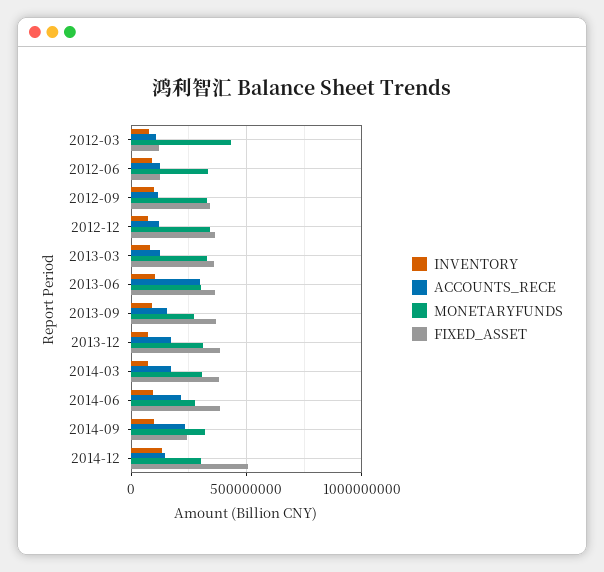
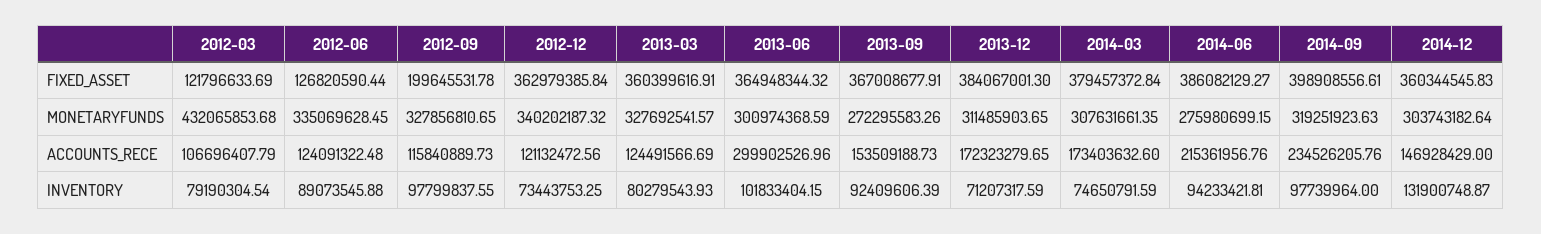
  {
    "INVENTORY": {
      "2012-03": 79190304.54,
      "2012-06": 89073545.88,
      "2012-09": 97799837.55,
      "2012-12": 73443753.25,
      "2013-03": 80279543.93,
      "2013-06": 101833404.15,
      "2013-09": 92409606.39,
      "2013-12": 71207317.59,
      "2014-03": 74650791.59,
      "2014-06": 94233421.81,
      "2014-09": 97739964,
      "2014-12": 131900748.87
    },
    "ACCOUNTS_RECE": {
      "2012-03": 106696407.79,
      "2012-06": 124091322.48,
      "2012-09": 115840889.73,
      "2012-12": 121132472.56,
      "2013-03": 124491566.69,
      "2013-06": 299902526.96,
      "2013-09": 153509188.73,
      "2013-12": 172323279.65,
      "2014-03": 173403632.6,
      "2014-06": 215361956.76,
      "2014-09": 234526205.76,
      "2014-12": 146928429
    },
    "MONETARYFUNDS": {
      "2012-03": 432065853.68,
      "2012-06": 335069628.45,
      "2012-09": 327856810.65,
      "2012-12": 340202187.32,
      "2013-03": 327692541.57,
      "2013-06": 300974368.59,
      "2013-09": 272295583.26,
      "2013-12": 311485903.65,
      "2014-03": 307631661.35,
      "2014-06": 275980699.15,
      "2014-09": 319251923.63,
      "2014-12": 303743182.64
    },
    "FIXED_ASSET": {
      "2012-03": 121796633.69,
      "2012-06": 126820590.44,
-     "2012-09": 350000000,
+     "2012-09": 199645531.78,
      "2012-12": 362979385.84,
      "2013-03": 360399616.91,
      "2013-06": 364948344.32,
      "2013-09": 367008677.91,
      "2013-12": 384067001.3,
      "2014-03": 379457372.84,
      "2014-06": 386082129.27,
-     "2014-09": 250000000,
+     "2014-09": 398908556.61,
-     "2014-12": 500000000
+     "2014-12": 360344545.83
    }
  }

